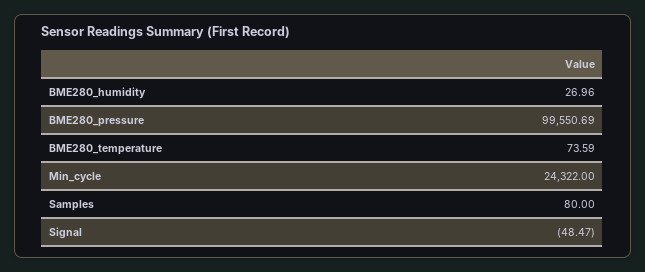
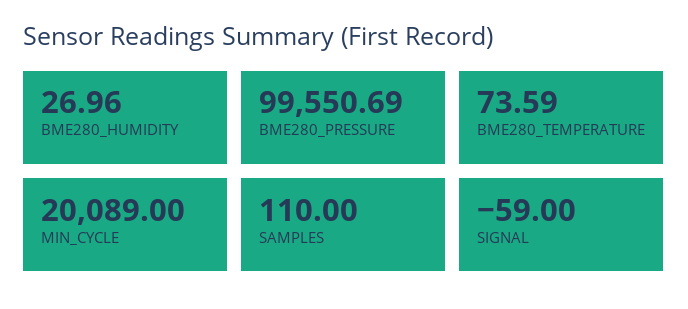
  {
    "BME280_humidity": 26.96,
    "BME280_pressure": 99550.69,
    "BME280_temperature": 73.59,
-   "Min_cycle": 24322,
+   "Min_cycle": 20089,
-   "Samples": 80,
+   "Samples": 110,
-   "Signal": -48.47
+   "Signal": -59
  }

